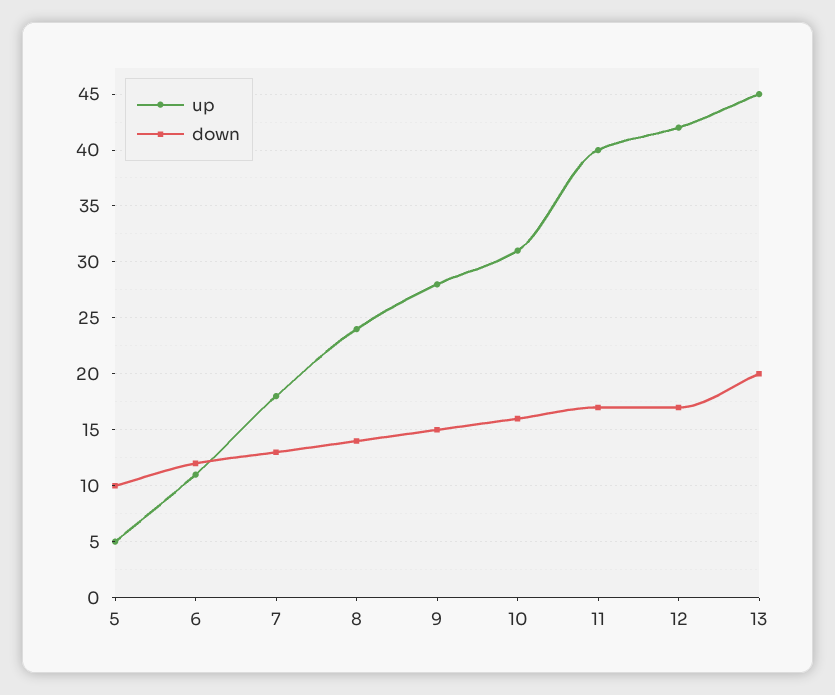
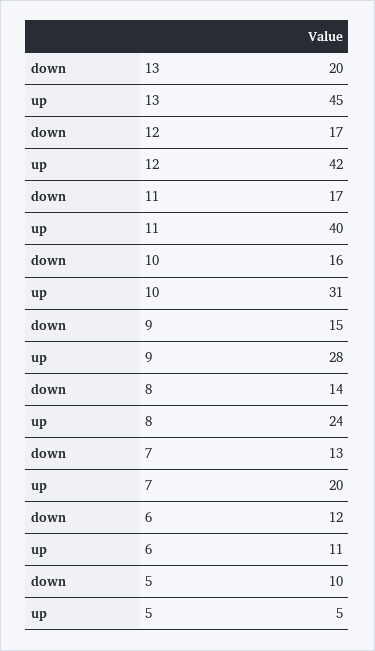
  {
    "up": {
      "5": 5,
      "6": 11,
-     "7": 18,
+     "7": 20,
      "8": 24,
      "9": 28,
      "10": 31,
      "11": 40,
      "12": 42,
      "13": 45
    },
    "down": {
      "5": 10,
      "6": 12,
      "7": 13,
      "8": 14,
      "9": 15,
      "10": 16,
      "11": 17,
      "12": 17,
      "13": 20
    }
  }

